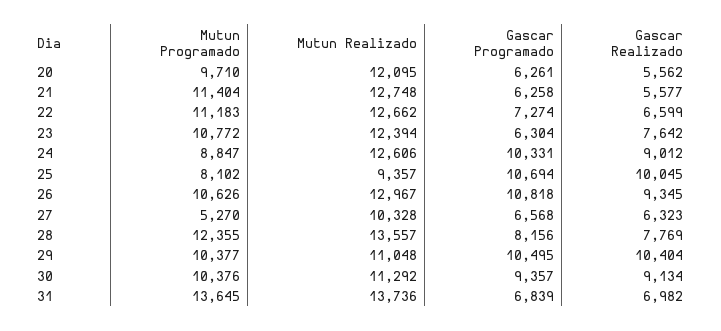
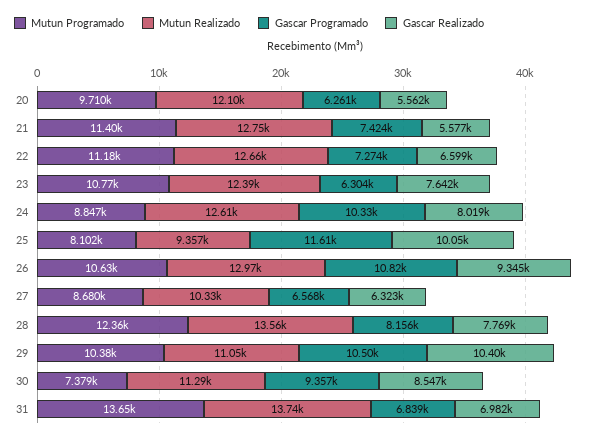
  {
    "Mutun Programado": {
      "20": 9710,
      "21": 11404,
      "22": 11183,
      "23": 10772,
      "24": 8847,
      "25": 8102,
      "26": 10626,
-     "27": 5270,
+     "27": 8680,
      "28": 12355,
      "29": 10377,
-     "30": 10376,
+     "30": 7379,
      "31": 13645
    },
    "Mutun Realizado": {
      "20": 12095,
      "21": 12748,
      "22": 12662,
      "23": 12394,
      "24": 12606,
      "25": 9357,
      "26": 12967,
      "27": 10328,
      "28": 13557,
      "29": 11048,
      "30": 11292,
      "31": 13736
    },
    "Gascar Programado": {
      "20": 6261,
-     "21": 6258,
+     "21": 7424,
      "22": 7274,
      "23": 6304,
      "24": 10331,
-     "25": 10694,
+     "25": 11610,
      "26": 10818,
      "27": 6568,
      "28": 8156,
      "29": 10495,
      "30": 9357,
      "31": 6839
    },
    "Gascar Realizado": {
      "20": 5562,
      "21": 5577,
      "22": 6599,
      "23": 7642,
-     "24": 9012,
+     "24": 8019,
      "25": 10045,
      "26": 9345,
      "27": 6323,
      "28": 7769,
      "29": 10404,
-     "30": 9134,
+     "30": 8547,
      "31": 6982
    }
  }

